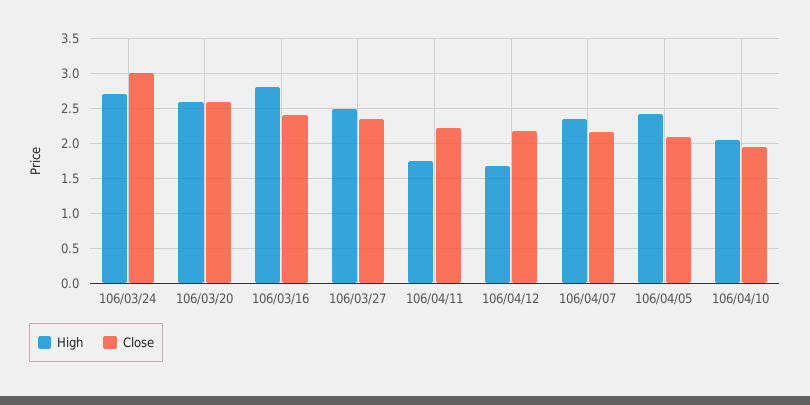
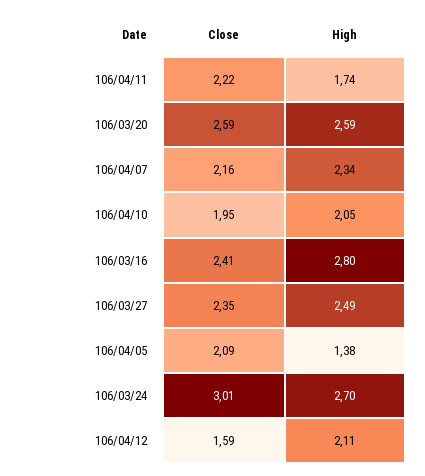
  {
    "High": {
      "106/03/24": 2.7,
      "106/03/20": 2.59,
      "106/03/16": 2.8,
      "106/03/27": 2.49,
      "106/04/11": 1.74,
-     "106/04/12": 1.7,
+     "106/04/12": 2.11,
      "106/04/07": 2.34,
-     "106/04/05": 2.4,
+     "106/04/05": 1.38,
      "106/04/10": 2.05
    },
    "Close": {
      "106/03/24": 3.01,
      "106/03/20": 2.59,
      "106/03/16": 2.41,
      "106/03/27": 2.35,
      "106/04/11": 2.22,
-     "106/04/12": 2.2,
+     "106/04/12": 1.59,
      "106/04/07": 2.16,
      "106/04/05": 2.09,
      "106/04/10": 1.95
    }
  }

